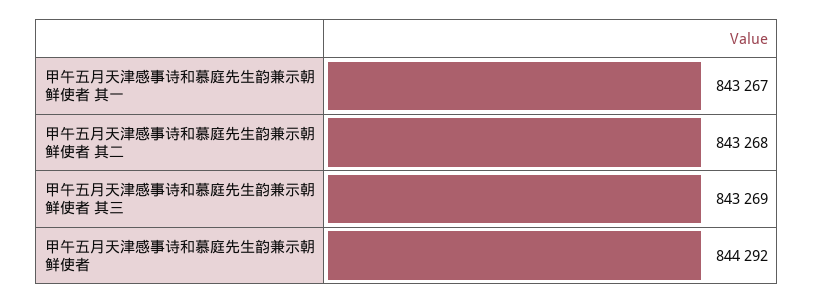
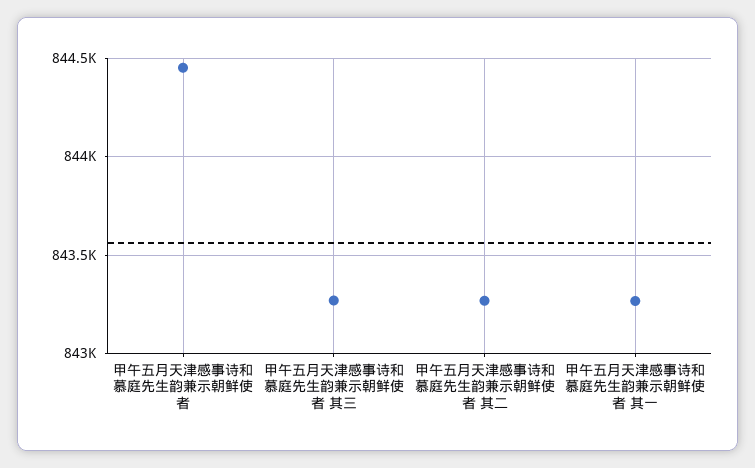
  {
    "甲午五月天津感事诗和慕庭先生韵兼示朝鲜使者 其一": 843267,
    "甲午五月天津感事诗和慕庭先生韵兼示朝鲜使者 其二": 843268,
    "甲午五月天津感事诗和慕庭先生韵兼示朝鲜使者 其三": 843269,
-   "甲午五月天津感事诗和慕庭先生韵兼示朝鲜使者": 844292
+   "甲午五月天津感事诗和慕庭先生韵兼示朝鲜使者": 844450
  }

